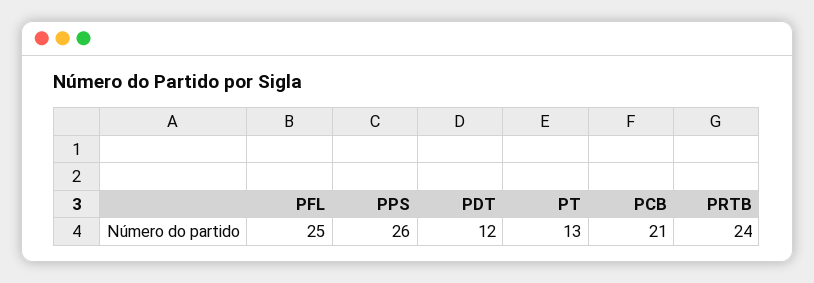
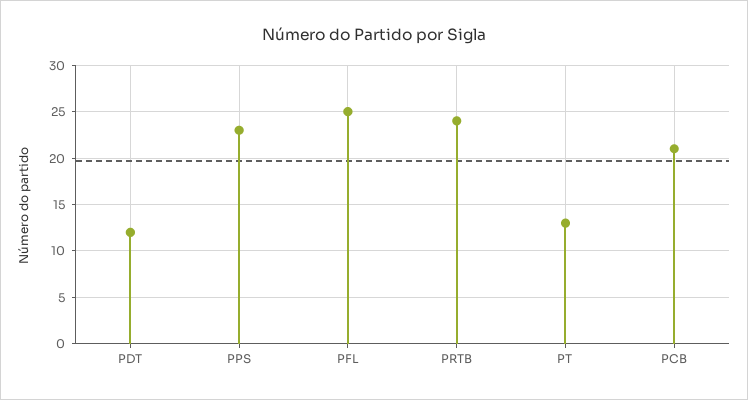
  {
    "PFL": 25,
-   "PPS": 26,
+   "PPS": 23,
    "PDT": 12,
    "PT": 13,
    "PCB": 21,
    "PRTB": 24
  }

